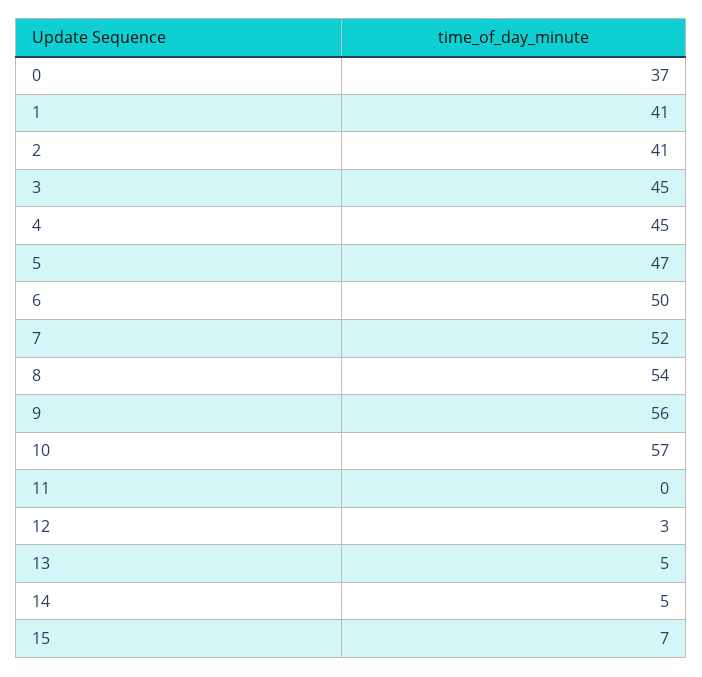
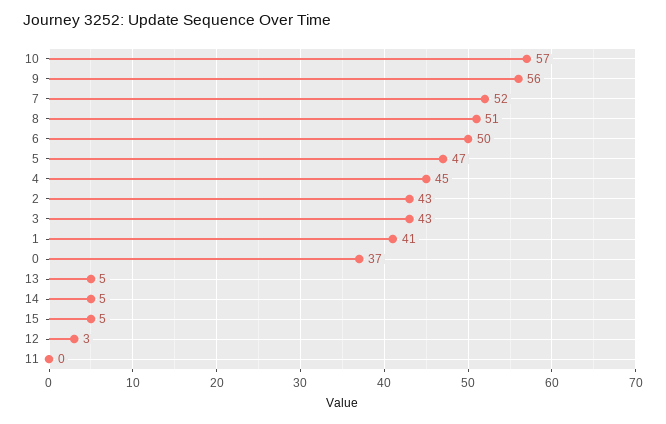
  {
    "0": 37,
    "1": 41,
-   "2": 41,
+   "2": 43,
-   "3": 45,
+   "3": 43,
    "4": 45,
    "5": 47,
    "6": 50,
    "7": 52,
-   "8": 54,
+   "8": 51,
    "9": 56,
    "10": 57,
    "11": 0,
    "12": 3,
    "13": 5,
    "14": 5,
-   "15": 7
+   "15": 5
  }

